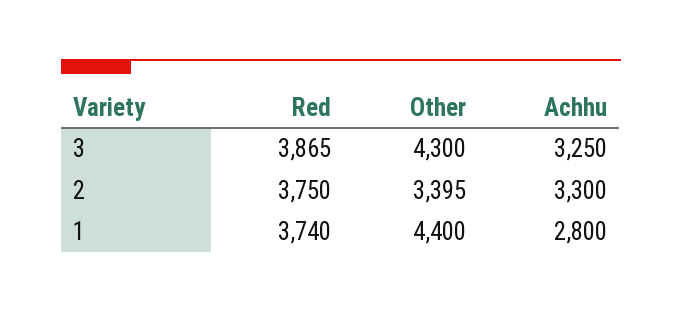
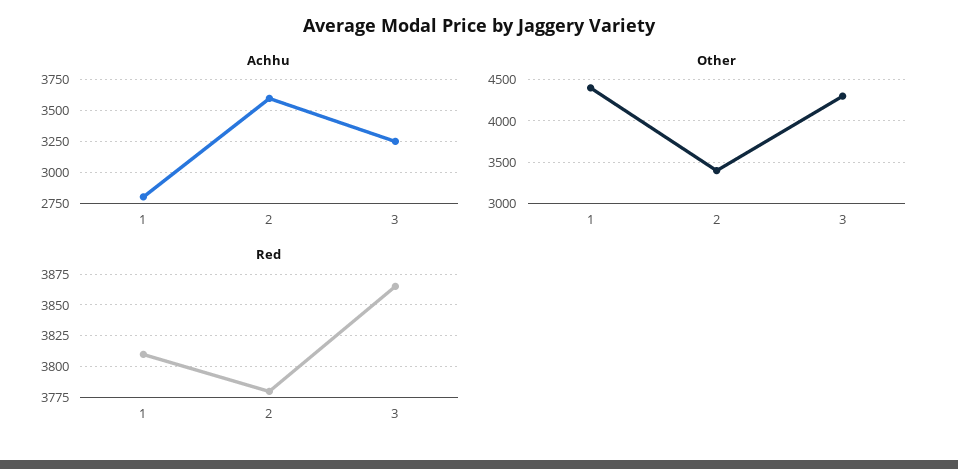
  {
    "Red": {
      "3": 3865,
-     "2": 3750,
+     "2": 3780,
-     "1": 3740
+     "1": 3810
    },
    "Other": {
      "3": 4300,
      "2": 3395,
      "1": 4400
    },
    "Achhu": {
      "3": 3250,
-     "2": 3300,
+     "2": 3600,
      "1": 2800
    }
  }

